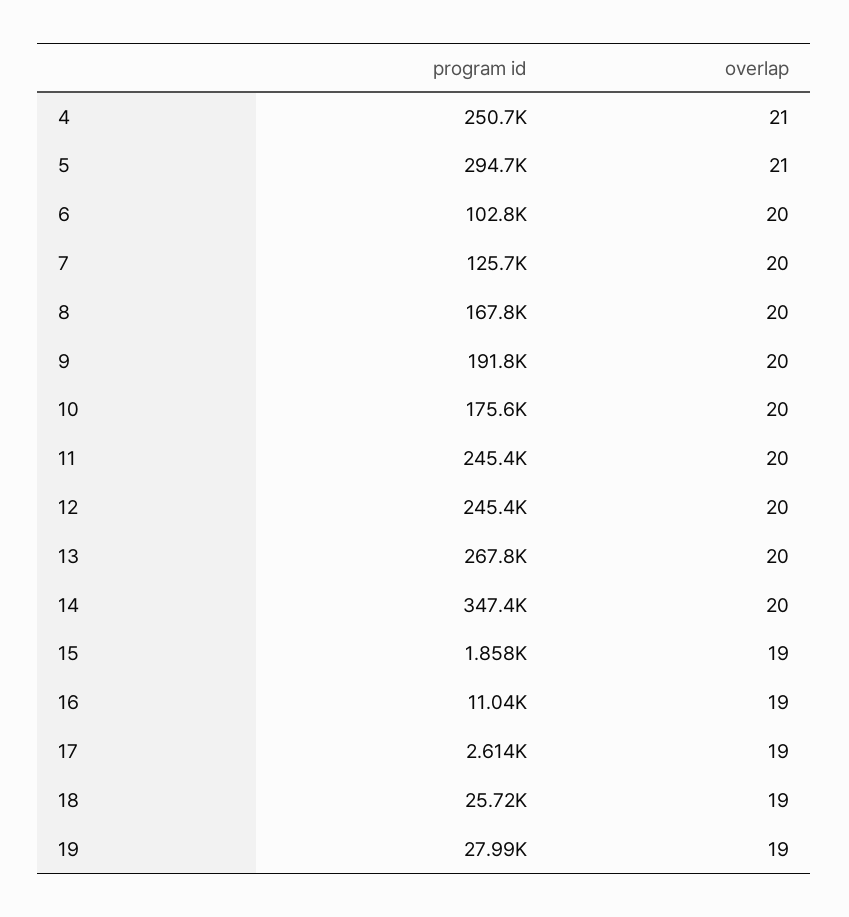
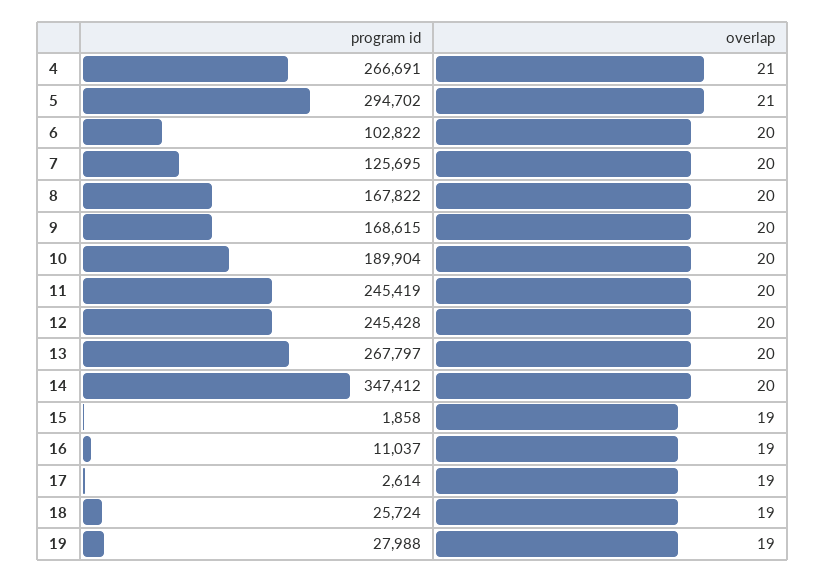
  {
    "program id": {
-     "4": 250700,
+     "4": 266691,
      "5": 294702,
      "6": 102822,
      "7": 125695,
      "8": 167822,
-     "9": 191800,
+     "9": 168615,
-     "10": 175600,
+     "10": 189904,
      "11": 245419,
      "12": 245428,
      "13": 267797,
      "14": 347412,
      "15": 1858,
      "16": 11037,
      "17": 2614,
      "18": 25724,
      "19": 27988
    },
    "overlap": {
      "4": 21,
      "5": 21,
      "6": 20,
      "7": 20,
      "8": 20,
      "9": 20,
      "10": 20,
      "11": 20,
      "12": 20,
      "13": 20,
      "14": 20,
      "15": 19,
      "16": 19,
      "17": 19,
      "18": 19,
      "19": 19
    }
  }

